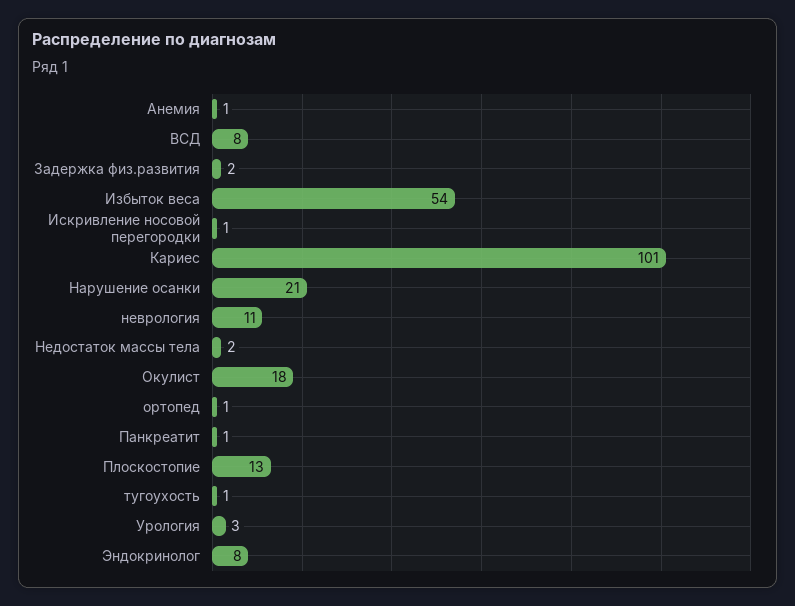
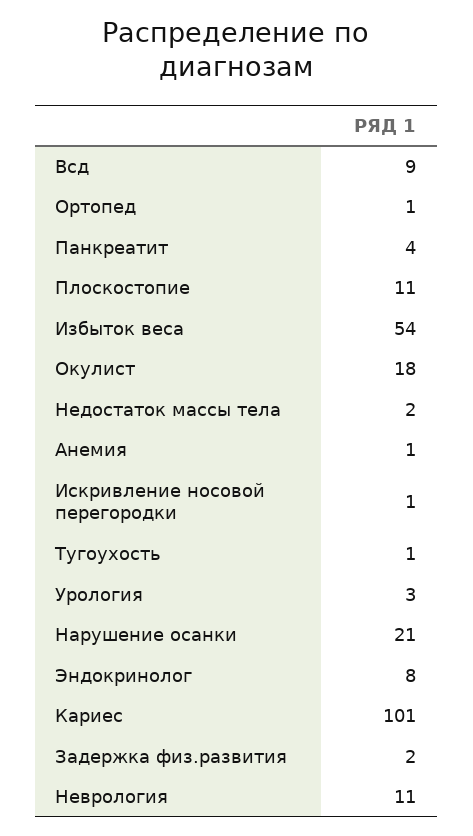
  {
    "Анемия": 1,
-   "ВСД": 8,
+   "ВСД": 9,
    "Задержка физ.развития": 2,
    "Избыток веса": 54,
    "Искривление носовой перегородки": 1,
    "Кариес": 101,
    "Нарушение осанки": 21,
    "неврология": 11,
    "Недостаток массы тела": 2,
    "Окулист": 18,
    "ортопед": 1,
-   "Панкреатит": 1,
+   "Панкреатит": 4,
-   "Плоскостопие": 13,
+   "Плоскостопие": 11,
    "тугоухость": 1,
    "Урология": 3,
    "Эндокринолог": 8
  }

